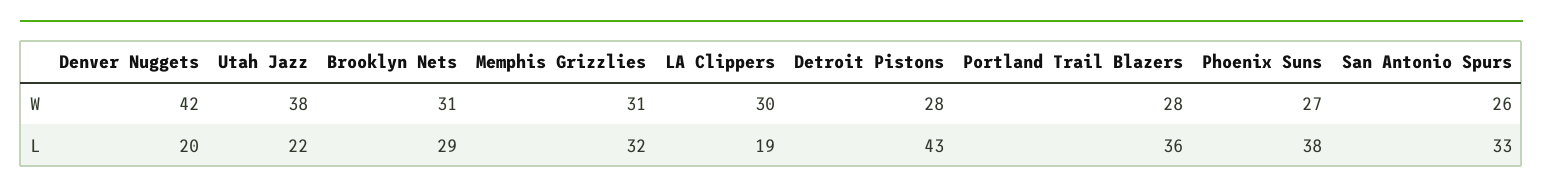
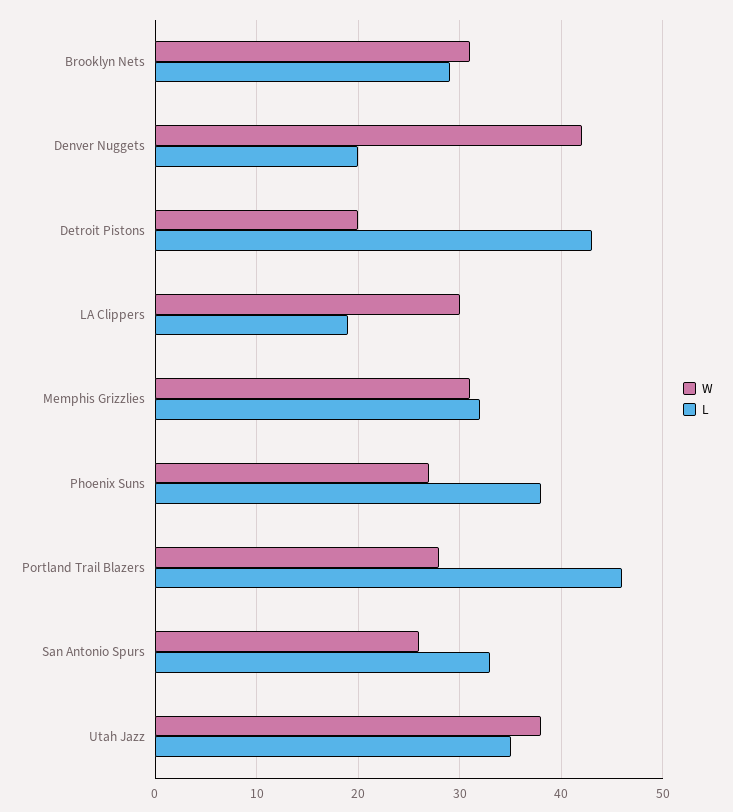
  {
    "W": {
      "Denver Nuggets": 42,
      "Utah Jazz": 38,
      "Brooklyn Nets": 31,
      "Memphis Grizzlies": 31,
      "LA Clippers": 30,
-     "Detroit Pistons": 28,
+     "Detroit Pistons": 20,
      "Portland Trail Blazers": 28,
      "Phoenix Suns": 27,
      "San Antonio Spurs": 26
    },
    "L": {
      "Denver Nuggets": 20,
-     "Utah Jazz": 22,
+     "Utah Jazz": 35,
      "Brooklyn Nets": 29,
      "Memphis Grizzlies": 32,
      "LA Clippers": 19,
      "Detroit Pistons": 43,
-     "Portland Trail Blazers": 36,
+     "Portland Trail Blazers": 46,
      "Phoenix Suns": 38,
      "San Antonio Spurs": 33
    }
  }

